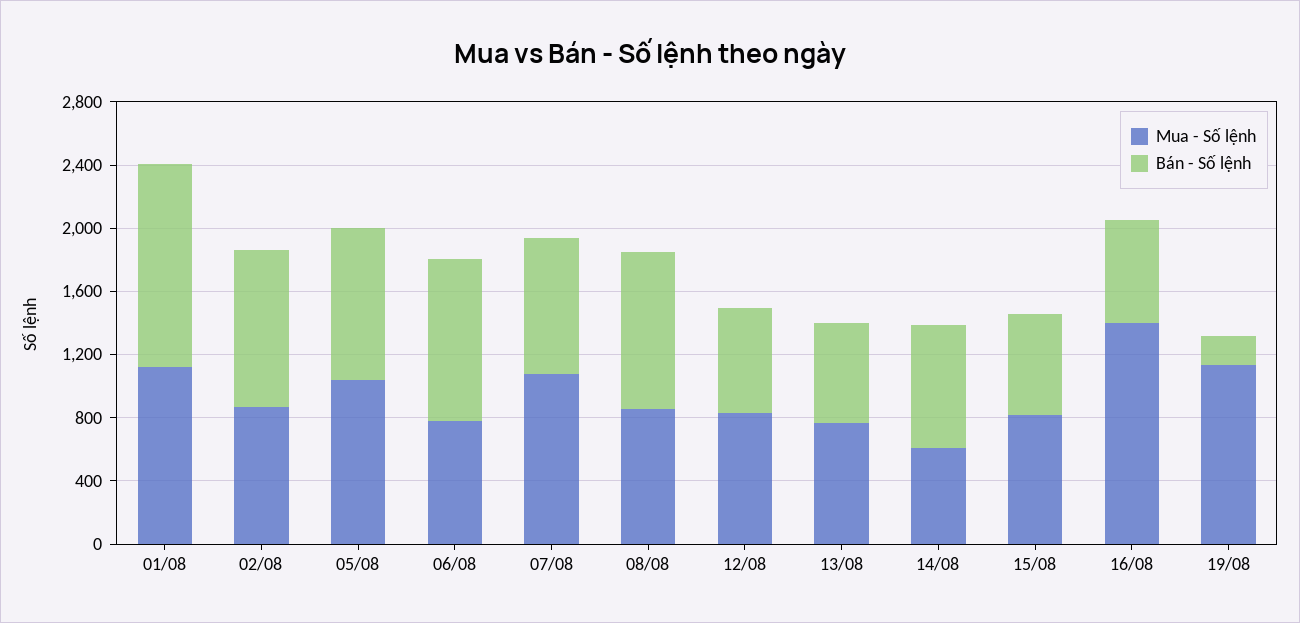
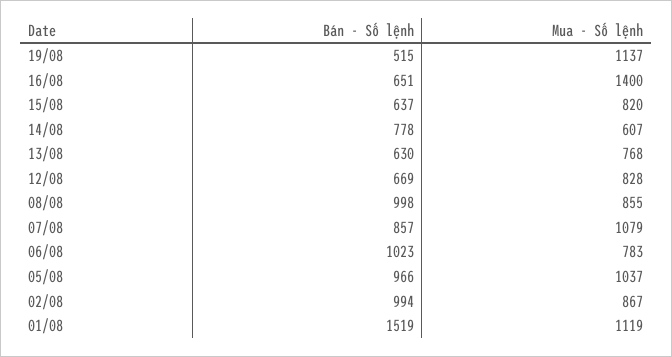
  {
    "Mua - Số lệnh": {
      "01/08": 1119,
      "02/08": 867,
      "05/08": 1037,
      "06/08": 783,
      "07/08": 1079,
      "08/08": 855,
      "12/08": 828,
      "13/08": 768,
      "14/08": 607,
      "15/08": 820,
      "16/08": 1400,
      "19/08": 1137
    },
    "Bán - Số lệnh": {
-     "01/08": 1300,
+     "01/08": 1519,
      "02/08": 994,
      "05/08": 966,
      "06/08": 1023,
      "07/08": 857,
      "08/08": 998,
      "12/08": 669,
      "13/08": 630,
      "14/08": 778,
      "15/08": 637,
      "16/08": 651,
-     "19/08": 200
+     "19/08": 515
    }
  }

